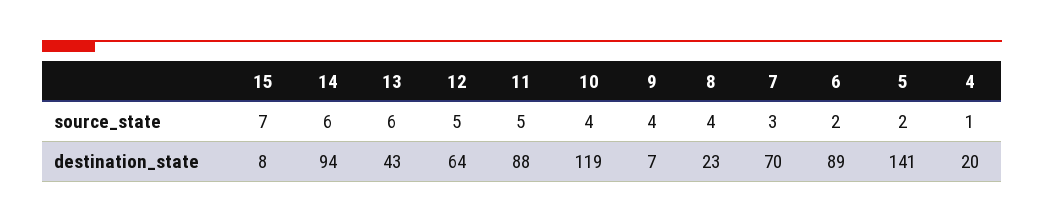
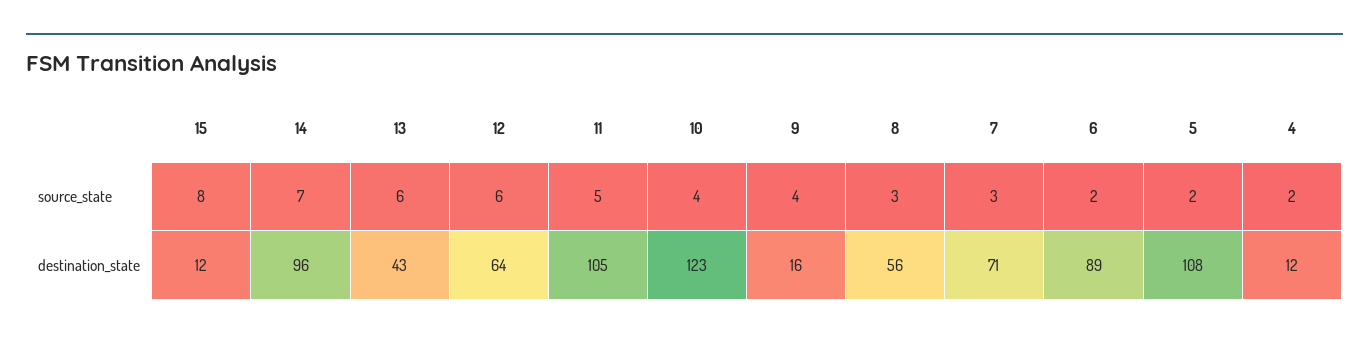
  {
    "15": {
-     "source_state": 7,
+     "source_state": 8,
-     "destination_state": 8
+     "destination_state": 12
    },
    "14": {
-     "source_state": 6,
+     "source_state": 7,
-     "destination_state": 94
+     "destination_state": 96
    },
    "13": {
      "source_state": 6,
      "destination_state": 43
    },
    "12": {
-     "source_state": 5,
+     "source_state": 6,
      "destination_state": 64
    },
    "11": {
      "source_state": 5,
-     "destination_state": 88
+     "destination_state": 105
    },
    "10": {
      "source_state": 4,
-     "destination_state": 119
+     "destination_state": 123
    },
    "9": {
      "source_state": 4,
-     "destination_state": 7
+     "destination_state": 16
    },
    "8": {
-     "source_state": 4,
+     "source_state": 3,
-     "destination_state": 23
+     "destination_state": 56
    },
    "7": {
      "source_state": 3,
-     "destination_state": 70
+     "destination_state": 71
    },
    "6": {
      "source_state": 2,
      "destination_state": 89
    },
    "5": {
      "source_state": 2,
-     "destination_state": 141
+     "destination_state": 108
    },
    "4": {
-     "source_state": 1,
+     "source_state": 2,
-     "destination_state": 20
+     "destination_state": 12
    }
  }

